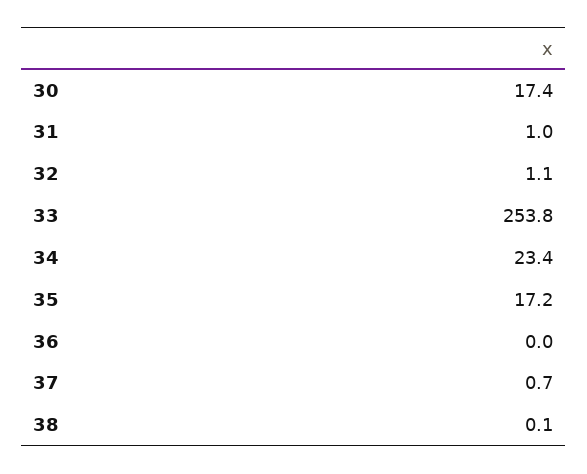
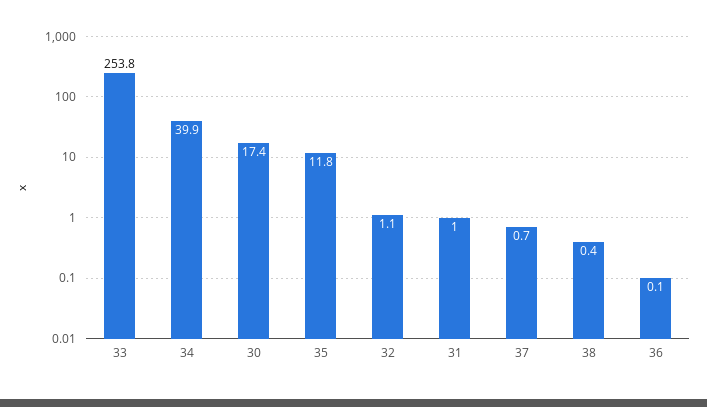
  {
    "30": 17.4,
    "31": 1,
    "32": 1.1,
    "33": 253.8,
-   "34": 23.4,
+   "34": 39.9,
-   "35": 17.2,
+   "35": 11.8,
-   "36": 0,
+   "36": 0.1,
    "37": 0.7,
-   "38": 0.1
+   "38": 0.4
  }

